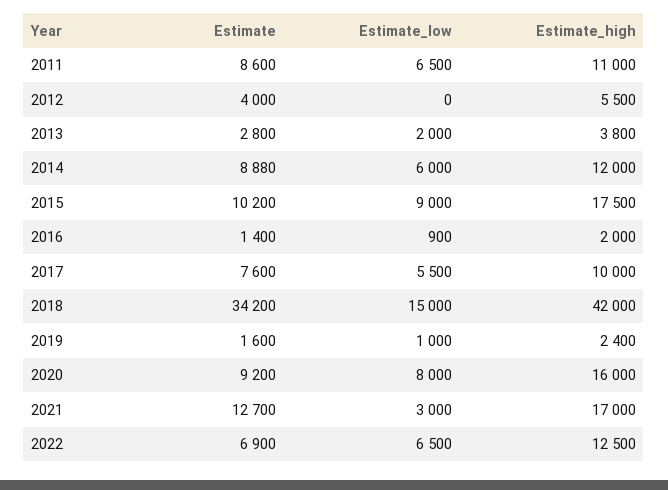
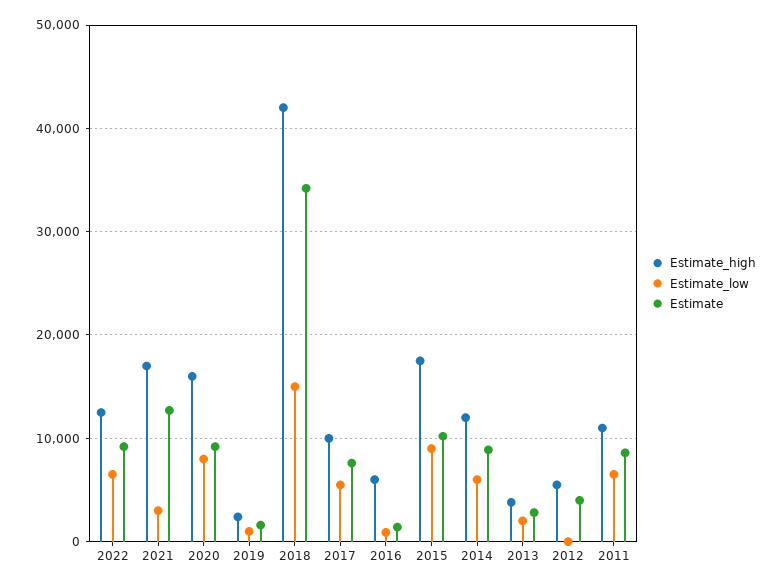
  {
    "Estimate": {
      "2011": 8600,
      "2012": 4000,
      "2013": 2800,
      "2014": 8880,
      "2015": 10200,
      "2016": 1400,
      "2017": 7600,
      "2018": 34200,
      "2019": 1600,
      "2020": 9200,
      "2021": 12700,
-     "2022": 6900
+     "2022": 9000
    },
    "Estimate_low": {
      "2011": 6500,
      "2012": 0,
      "2013": 2000,
      "2014": 6000,
      "2015": 9000,
      "2016": 900,
      "2017": 5500,
      "2018": 15000,
      "2019": 1000,
      "2020": 8000,
      "2021": 3000,
      "2022": 6500
    },
    "Estimate_high": {
      "2011": 11000,
      "2012": 5500,
      "2013": 3800,
      "2014": 12000,
      "2015": 17500,
-     "2016": 2000,
+     "2016": 6000,
      "2017": 10000,
      "2018": 42000,
      "2019": 2400,
      "2020": 16000,
      "2021": 17000,
      "2022": 12500
    }
  }

